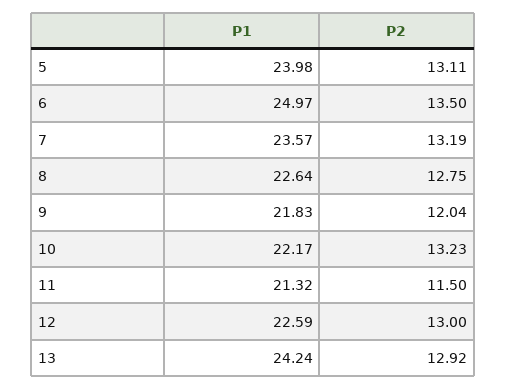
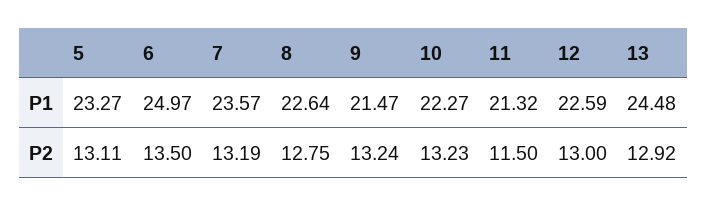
  {
    "P1": {
-     "5": 23.98,
+     "5": 23.27,
      "6": 24.97,
      "7": 23.57,
      "8": 22.64,
-     "9": 21.83,
+     "9": 21.47,
-     "10": 22.17,
+     "10": 22.27,
      "11": 21.32,
      "12": 22.59,
-     "13": 24.24
+     "13": 24.48
    },
    "P2": {
      "5": 13.11,
      "6": 13.5,
      "7": 13.19,
      "8": 12.75,
-     "9": 12.04,
+     "9": 13.24,
      "10": 13.23,
      "11": 11.5,
      "12": 13,
      "13": 12.92
    }
  }

